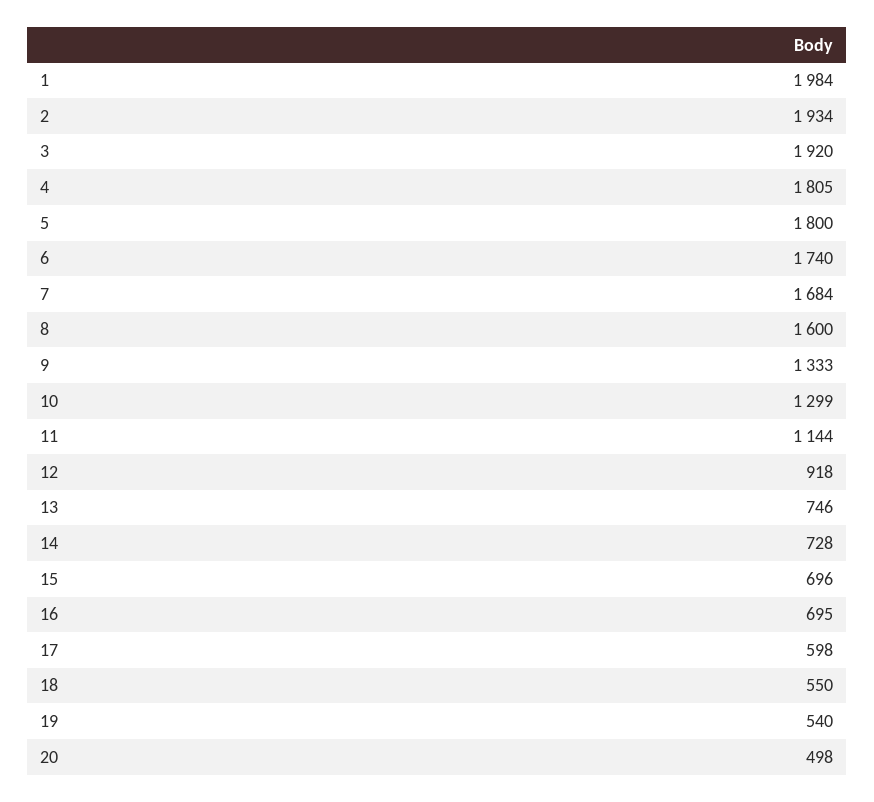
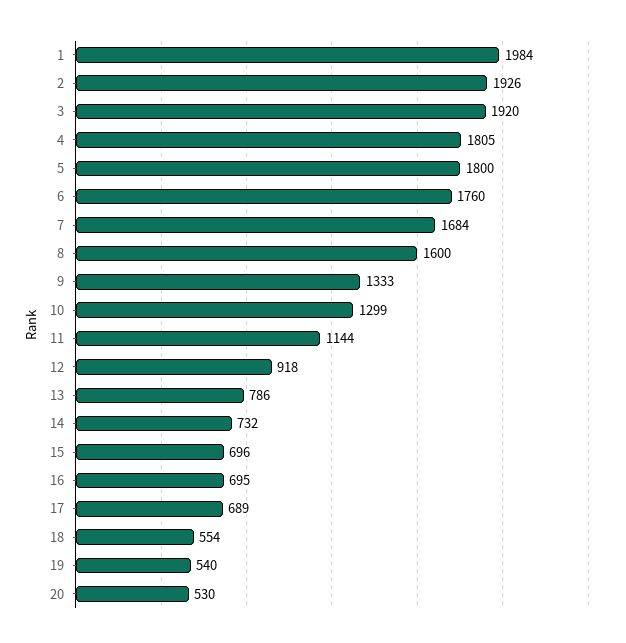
  {
    "1": 1984,
-   "2": 1934,
+   "2": 1926,
    "3": 1920,
    "4": 1805,
    "5": 1800,
-   "6": 1740,
+   "6": 1760,
    "7": 1684,
    "8": 1600,
    "9": 1333,
    "10": 1299,
    "11": 1144,
    "12": 918,
-   "13": 746,
+   "13": 786,
-   "14": 728,
+   "14": 732,
    "15": 696,
    "16": 695,
-   "17": 598,
+   "17": 689,
-   "18": 550,
+   "18": 554,
    "19": 540,
-   "20": 498
+   "20": 530
  }

